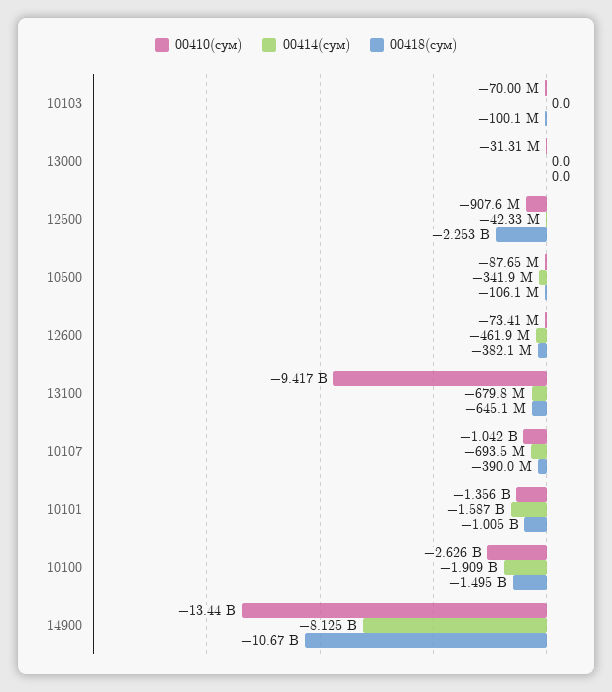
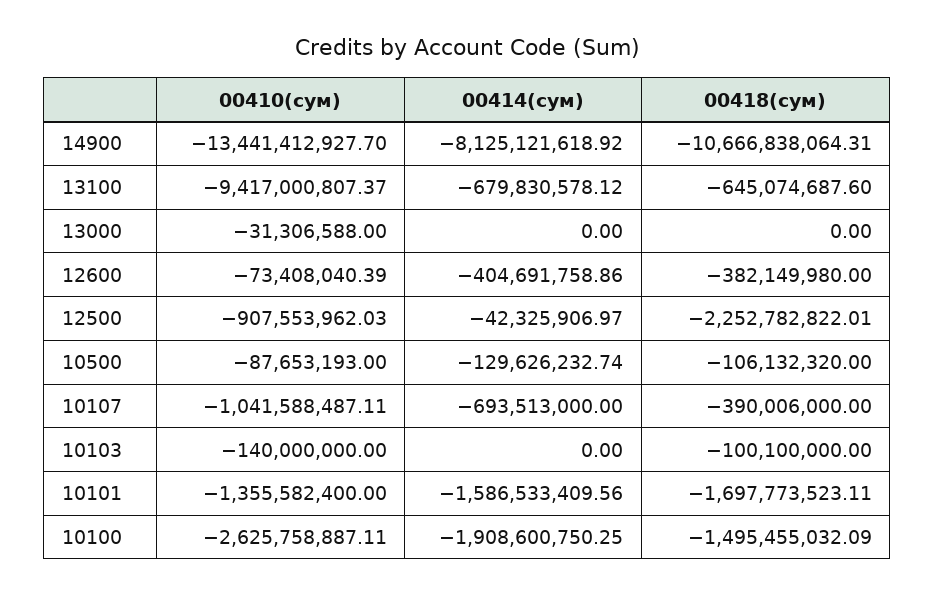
  {
    "00410(сум)": {
-     "10103": -70000000,
+     "10103": -140000000,
      "13000": -31306588,
      "12500": -907553962.03,
      "10500": -87653193,
      "12600": -73408040.39,
      "13100": -9417000807.37,
      "10107": -1041588487.11,
      "10101": -1355582400,
      "10100": -2625758887.11,
      "14900": -13441412927.7
    },
    "00414(сум)": {
      "10103": 0,
      "13000": 0,
      "12500": -42325906.97,
-     "10500": -341900000,
+     "10500": -129626232.74,
-     "12600": -461900000,
+     "12600": -404691758.86,
      "13100": -679830578.12,
      "10107": -693513000,
      "10101": -1586533409.56,
      "10100": -1908600750.25,
      "14900": -8125121618.92
    },
    "00418(сум)": {
      "10103": -100100000,
      "13000": 0,
      "12500": -2252782822.01,
      "10500": -106132320,
      "12600": -382149980,
      "13100": -645074687.6,
      "10107": -390006000,
-     "10101": -1005000000,
+     "10101": -1697773523.11,
      "10100": -1495455032.09,
      "14900": -10666838064.31
    }
  }

